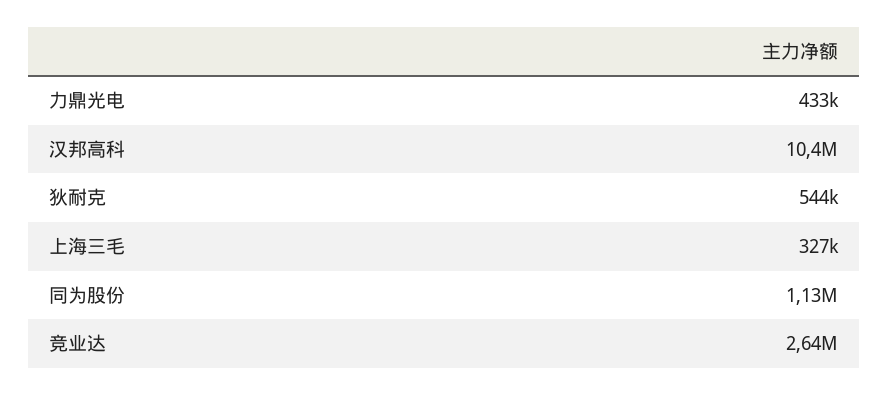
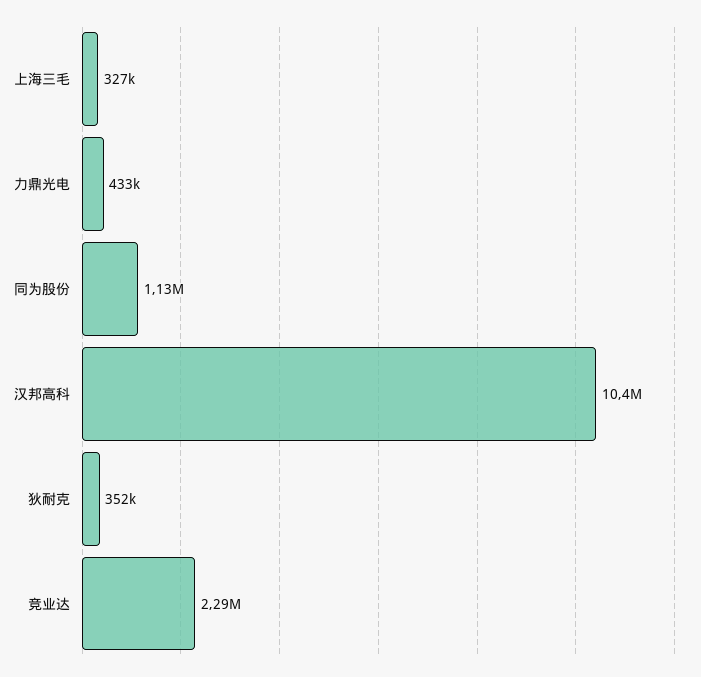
  {
    "力鼎光电": 433000,
    "汉邦高科": 10400000,
-   "狄耐克": 544000,
+   "狄耐克": 352000,
    "上海三毛": 327000,
    "同为股份": 1130000,
-   "竞业达": 2640000
+   "竞业达": 2290000
  }

